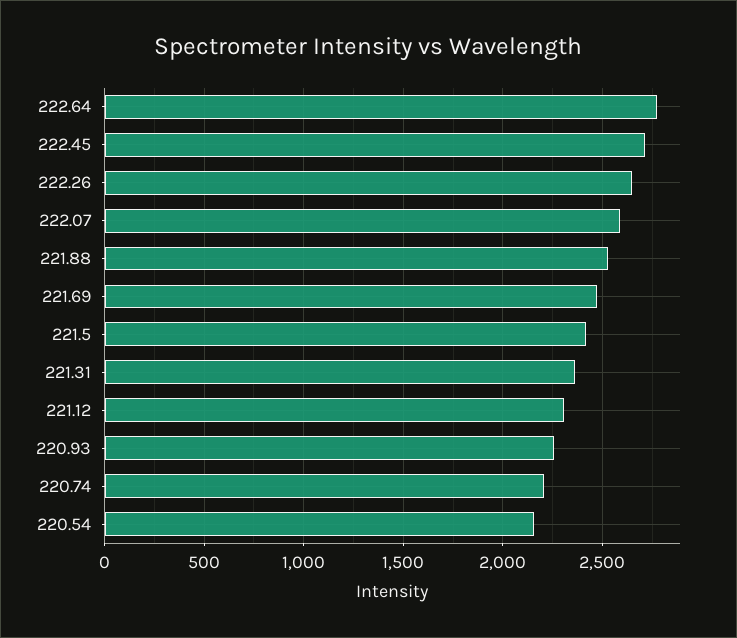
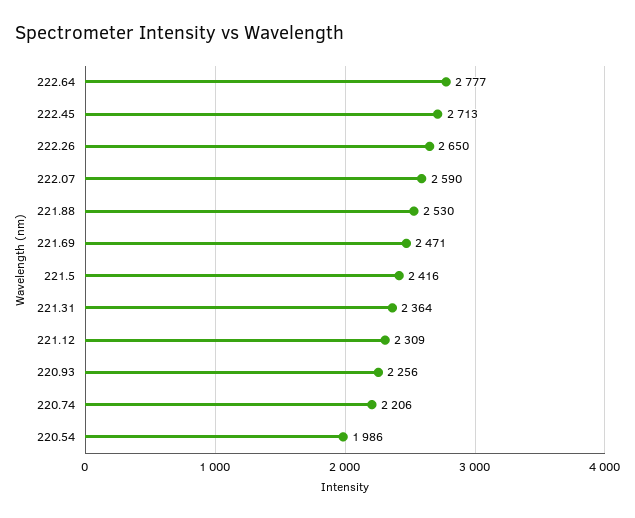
  {
    "222.64": 2777,
    "222.45": 2713,
    "222.26": 2650,
    "222.07": 2590,
    "221.88": 2530,
    "221.69": 2471,
    "221.5": 2416,
    "221.31": 2364,
    "221.12": 2309,
    "220.93": 2256,
    "220.74": 2206,
-   "220.54": 2150
+   "220.54": 1986
  }

